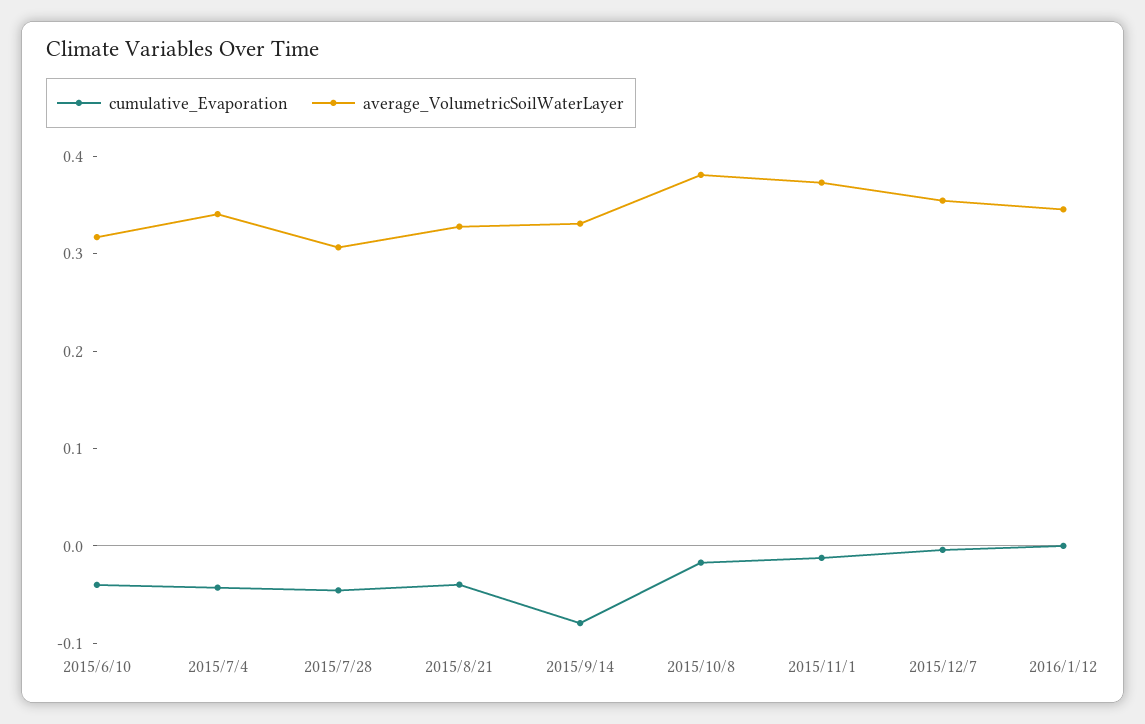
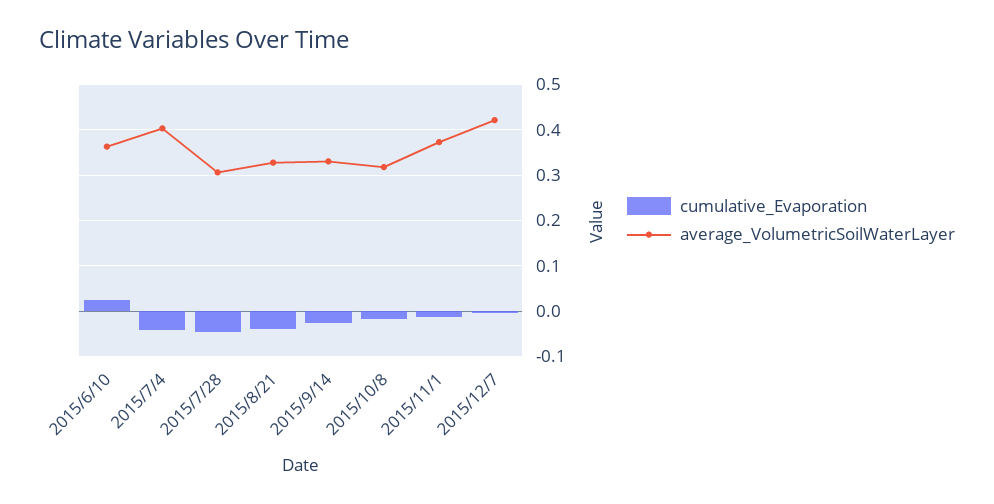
  {
    "cumulative_Evaporation": {
-     "2015/6/10": -0.04,
+     "2015/6/10": 0.02,
      "2015/7/4": -0.04,
      "2015/7/28": -0.04,
      "2015/8/21": -0.04,
-     "2015/9/14": -0.08,
+     "2015/9/14": -0.02,
      "2015/10/8": -0.02,
      "2015/11/1": -0.02,
-     "2015/12/7": 0,
+     "2015/12/7": 0
-     "2016/1/12": 0
    },
    "average_VolumetricSoilWaterLayer": {
-     "2015/6/10": 0.32,
+     "2015/6/10": 0.36,
-     "2015/7/4": 0.34,
+     "2015/7/4": 0.4,
      "2015/7/28": 0.3,
      "2015/8/21": 0.32,
      "2015/9/14": 0.34,
-     "2015/10/8": 0.38,
+     "2015/10/8": 0.32,
      "2015/11/1": 0.38,
-     "2015/12/7": 0.36,
+     "2015/12/7": 0.42
-     "2016/1/12": 0.34
    }
  }

